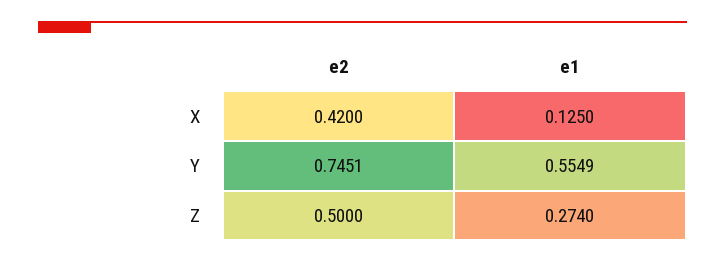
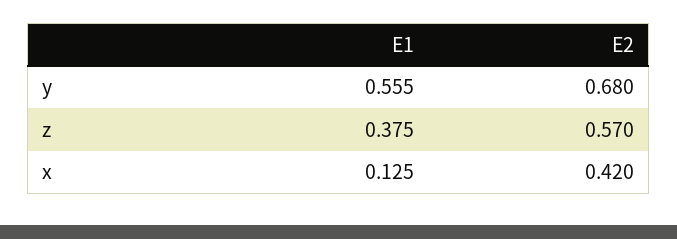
  {
    "e2": {
      "X": 0.42,
-     "Y": 0.7451,
+     "Y": 0.68,
-     "Z": 0.5
+     "Z": 0.57
    },
    "e1": {
      "X": 0.125,
      "Y": 0.5549,
-     "Z": 0.274
+     "Z": 0.375
    }
  }

